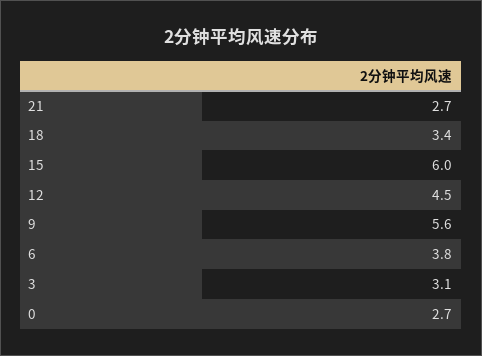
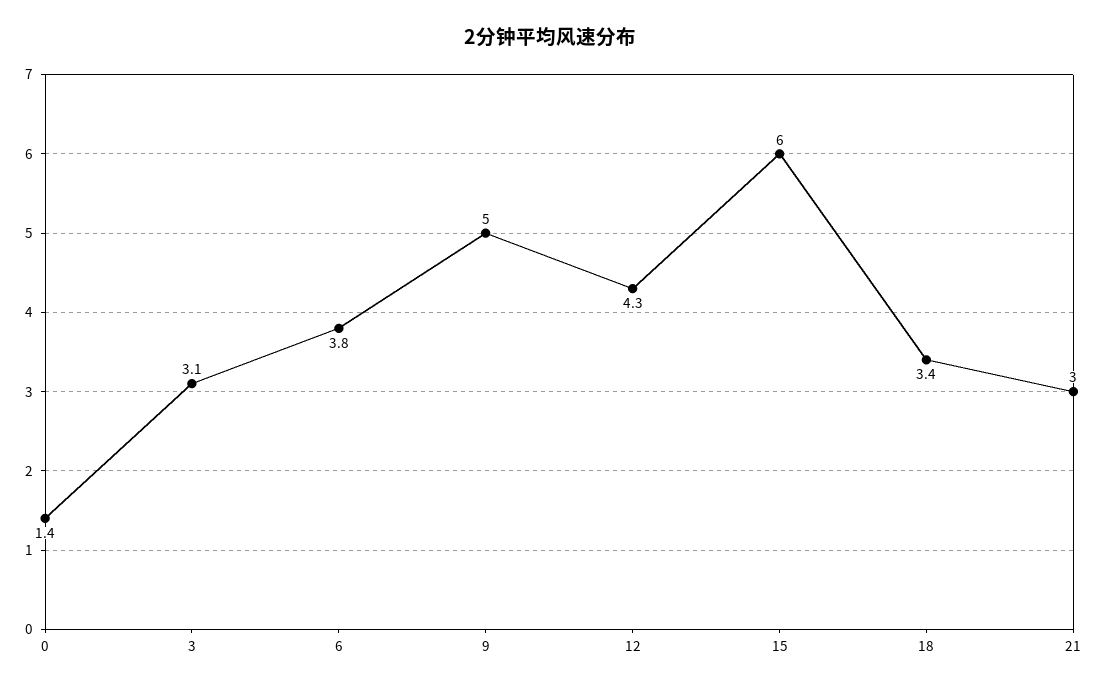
  {
-   "21": 2.7,
+   "21": 3,
    "18": 3.4,
    "15": 6,
-   "12": 4.5,
+   "12": 4.3,
-   "9": 5.6,
+   "9": 5,
    "6": 3.8,
    "3": 3.1,
-   "0": 2.7
+   "0": 1.4
  }

